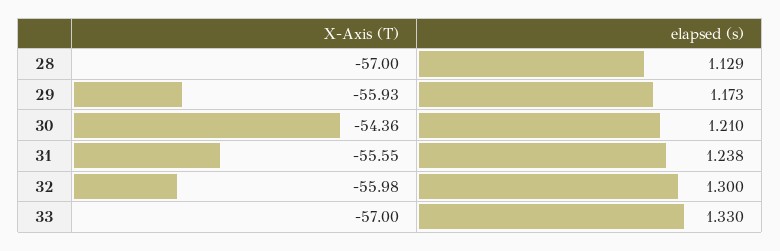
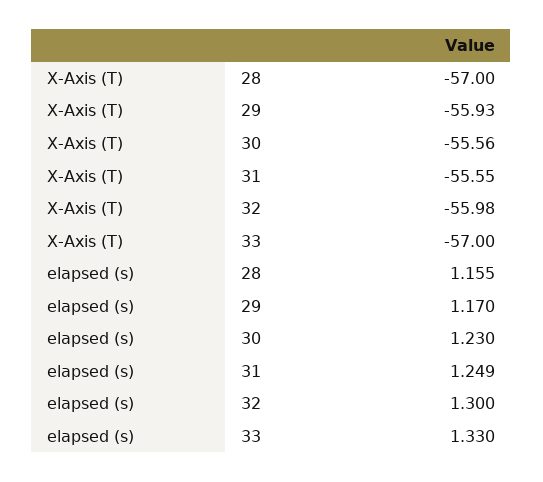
  {
    "X-Axis (T)": {
      "28": -57,
      "29": -55.93,
-     "30": -54.36,
+     "30": -55.56,
      "31": -55.55,
      "32": -55.98,
      "33": -57
    },
    "elapsed (s)": {
-     "28": 1.129,
+     "28": 1.155,
-     "29": 1.173,
+     "29": 1.17,
-     "30": 1.21,
+     "30": 1.23,
-     "31": 1.238,
+     "31": 1.249,
      "32": 1.3,
      "33": 1.33
    }
  }

